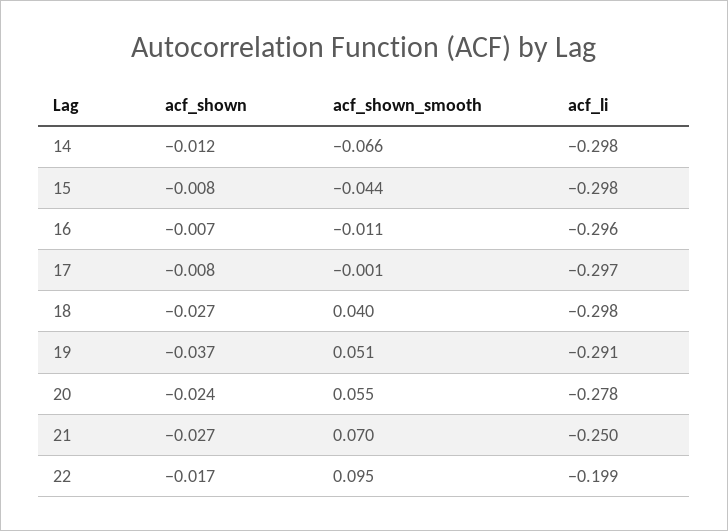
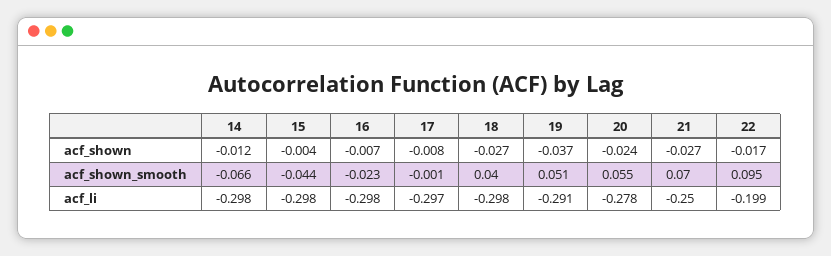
  {
    "acf_shown": {
      "14": -0.012,
-     "15": -0.008,
+     "15": -0.004,
      "16": -0.007,
      "17": -0.008,
      "18": -0.027,
      "19": -0.037,
      "20": -0.024,
      "21": -0.027,
      "22": -0.017
    },
    "acf_shown_smooth": {
      "14": -0.066,
      "15": -0.044,
-     "16": -0.011,
+     "16": -0.023,
      "17": -0.001,
      "18": 0.04,
      "19": 0.051,
      "20": 0.055,
      "21": 0.07,
      "22": 0.095
    },
    "acf_li": {
      "14": -0.298,
      "15": -0.298,
-     "16": -0.296,
+     "16": -0.298,
      "17": -0.297,
      "18": -0.298,
      "19": -0.291,
      "20": -0.278,
      "21": -0.25,
      "22": -0.199
    }
  }

